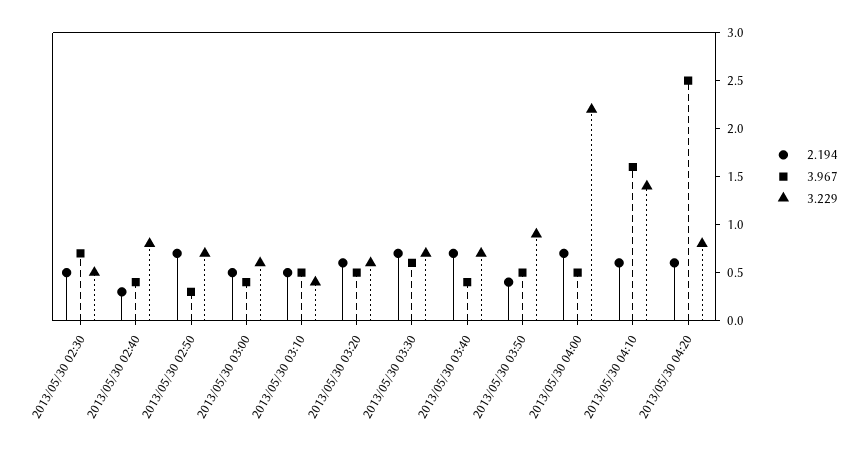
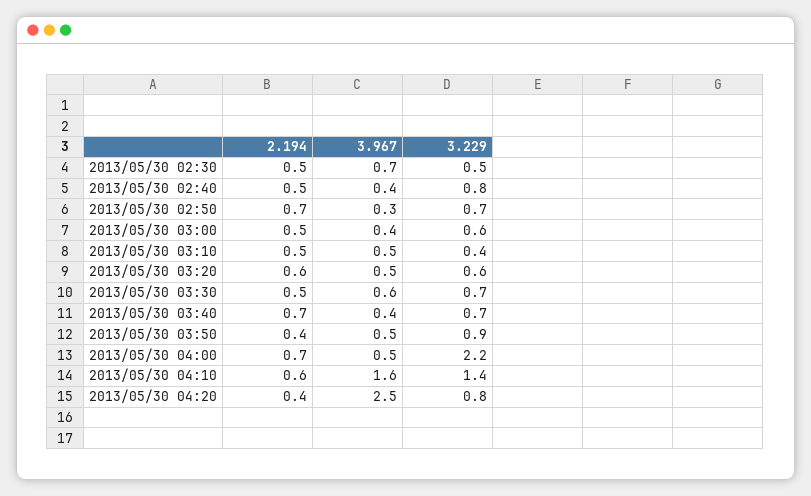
  {
    "2.194": {
      "2013/05/30 02:30": 0.5,
-     "2013/05/30 02:40": 0.3,
+     "2013/05/30 02:40": 0.5,
      "2013/05/30 02:50": 0.7,
      "2013/05/30 03:00": 0.5,
      "2013/05/30 03:10": 0.5,
      "2013/05/30 03:20": 0.6,
-     "2013/05/30 03:30": 0.7,
+     "2013/05/30 03:30": 0.5,
      "2013/05/30 03:40": 0.7,
      "2013/05/30 03:50": 0.4,
      "2013/05/30 04:00": 0.7,
      "2013/05/30 04:10": 0.6,
-     "2013/05/30 04:20": 0.6
+     "2013/05/30 04:20": 0.4
    },
    "3.967": {
      "2013/05/30 02:30": 0.7,
      "2013/05/30 02:40": 0.4,
      "2013/05/30 02:50": 0.3,
      "2013/05/30 03:00": 0.4,
      "2013/05/30 03:10": 0.5,
      "2013/05/30 03:20": 0.5,
      "2013/05/30 03:30": 0.6,
      "2013/05/30 03:40": 0.4,
      "2013/05/30 03:50": 0.5,
      "2013/05/30 04:00": 0.5,
      "2013/05/30 04:10": 1.6,
      "2013/05/30 04:20": 2.5
    },
    "3.229": {
      "2013/05/30 02:30": 0.5,
      "2013/05/30 02:40": 0.8,
      "2013/05/30 02:50": 0.7,
      "2013/05/30 03:00": 0.6,
      "2013/05/30 03:10": 0.4,
      "2013/05/30 03:20": 0.6,
      "2013/05/30 03:30": 0.7,
      "2013/05/30 03:40": 0.7,
      "2013/05/30 03:50": 0.9,
      "2013/05/30 04:00": 2.2,
      "2013/05/30 04:10": 1.4,
      "2013/05/30 04:20": 0.8
    }
  }

